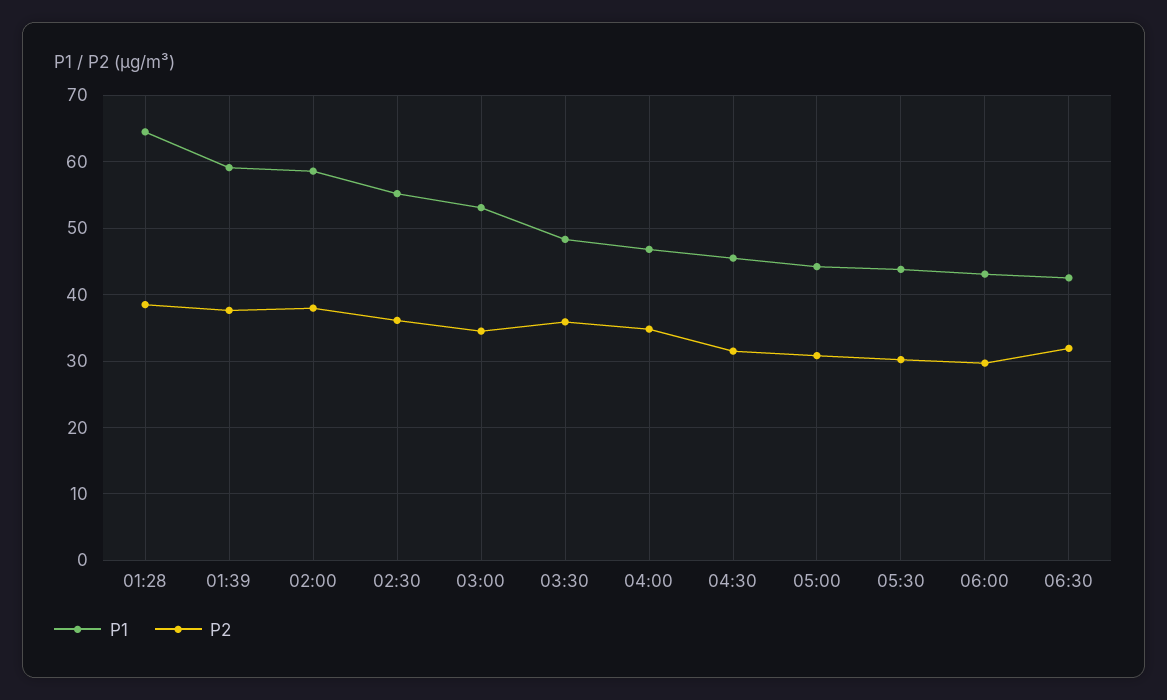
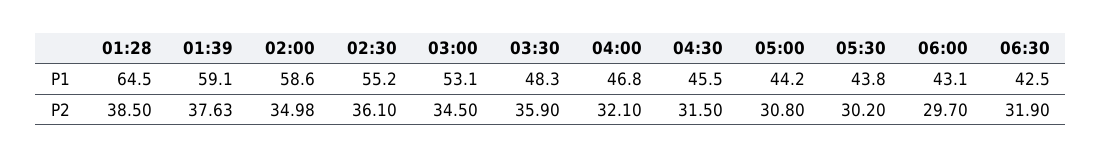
  {
    "P1": {
      "01:28": 64.5,
      "01:39": 59.1,
      "02:00": 58.6,
      "02:30": 55.2,
      "03:00": 53.1,
      "03:30": 48.3,
      "04:00": 46.8,
      "04:30": 45.5,
      "05:00": 44.2,
      "05:30": 43.8,
      "06:00": 43.1,
      "06:30": 42.5
    },
    "P2": {
      "01:28": 38.5,
      "01:39": 37.63,
-     "02:00": 38,
+     "02:00": 34.98,
      "02:30": 36.1,
      "03:00": 34.5,
      "03:30": 35.9,
-     "04:00": 35,
+     "04:00": 32.1,
      "04:30": 31.5,
      "05:00": 30.8,
      "05:30": 30.2,
      "06:00": 29.7,
      "06:30": 31.9
    }
  }

